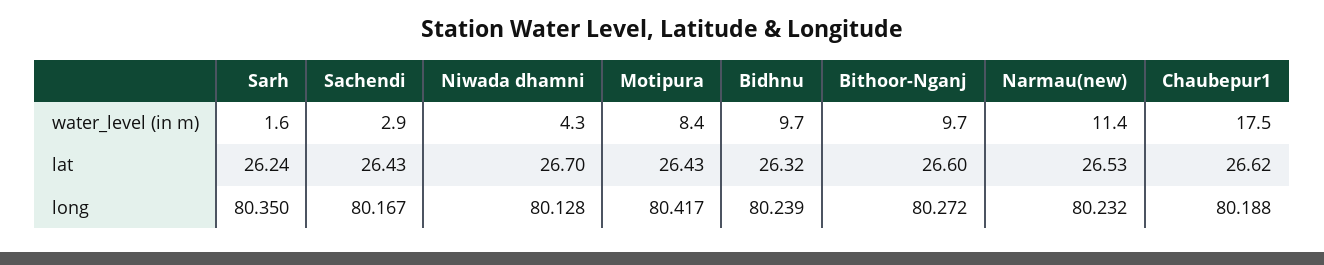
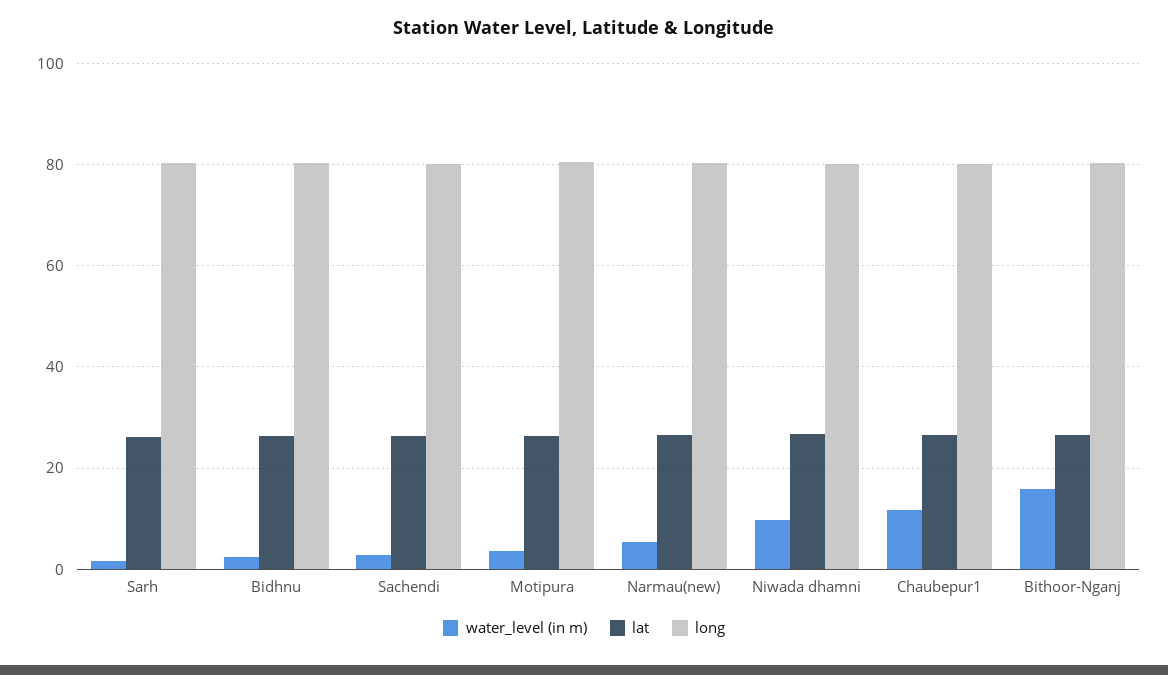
  {
    "water_level (in m)": {
      "Sarh": 1.6,
      "Sachendi": 2.9,
-     "Niwada dhamni": 4.3,
+     "Niwada dhamni": 10,
-     "Motipura": 8.4,
+     "Motipura": 4,
-     "Bidhnu": 9.7,
+     "Bidhnu": 2,
-     "Bithoor-Nganj": 9.7,
+     "Bithoor-Nganj": 16,
-     "Narmau(new)": 11.4,
+     "Narmau(new)": 6,
-     "Chaubepur1": 17.5
+     "Chaubepur1": 12
    },
    "lat": {
      "Sarh": 26.24,
      "Sachendi": 26.43,
      "Niwada dhamni": 26.7,
      "Motipura": 26.43,
      "Bidhnu": 26.32,
      "Bithoor-Nganj": 26.6,
      "Narmau(new)": 26.53,
      "Chaubepur1": 26.62
    },
    "long": {
      "Sarh": 80.35,
      "Sachendi": 80.167,
      "Niwada dhamni": 80.128,
      "Motipura": 80.417,
      "Bidhnu": 80.239,
      "Bithoor-Nganj": 80.272,
      "Narmau(new)": 80.232,
      "Chaubepur1": 80.188
    }
  }

